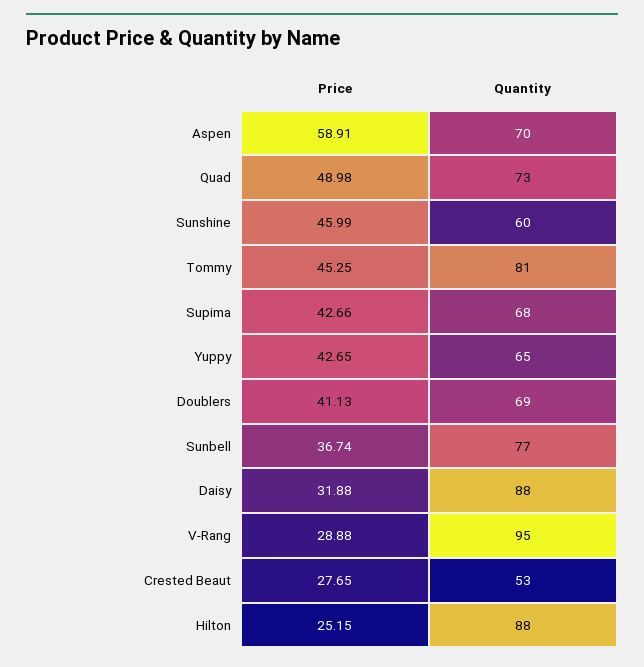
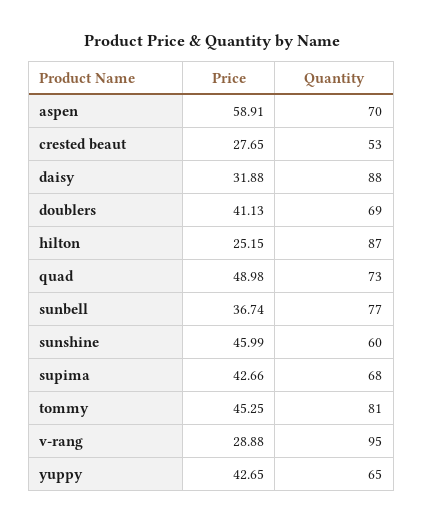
  {
    "Price": {
      "Aspen": 58.91,
      "Quad": 48.98,
      "Sunshine": 45.99,
      "Tommy": 45.25,
      "Supima": 42.66,
      "Yuppy": 42.65,
      "Doublers": 41.13,
      "Sunbell": 36.74,
      "Daisy": 31.88,
      "V-Rang": 28.88,
      "Crested Beaut": 27.65,
      "Hilton": 25.15
    },
    "Quantity": {
      "Aspen": 70,
      "Quad": 73,
      "Sunshine": 60,
      "Tommy": 81,
      "Supima": 68,
      "Yuppy": 65,
      "Doublers": 69,
      "Sunbell": 77,
      "Daisy": 88,
      "V-Rang": 95,
      "Crested Beaut": 53,
-     "Hilton": 88
+     "Hilton": 87
    }
  }

